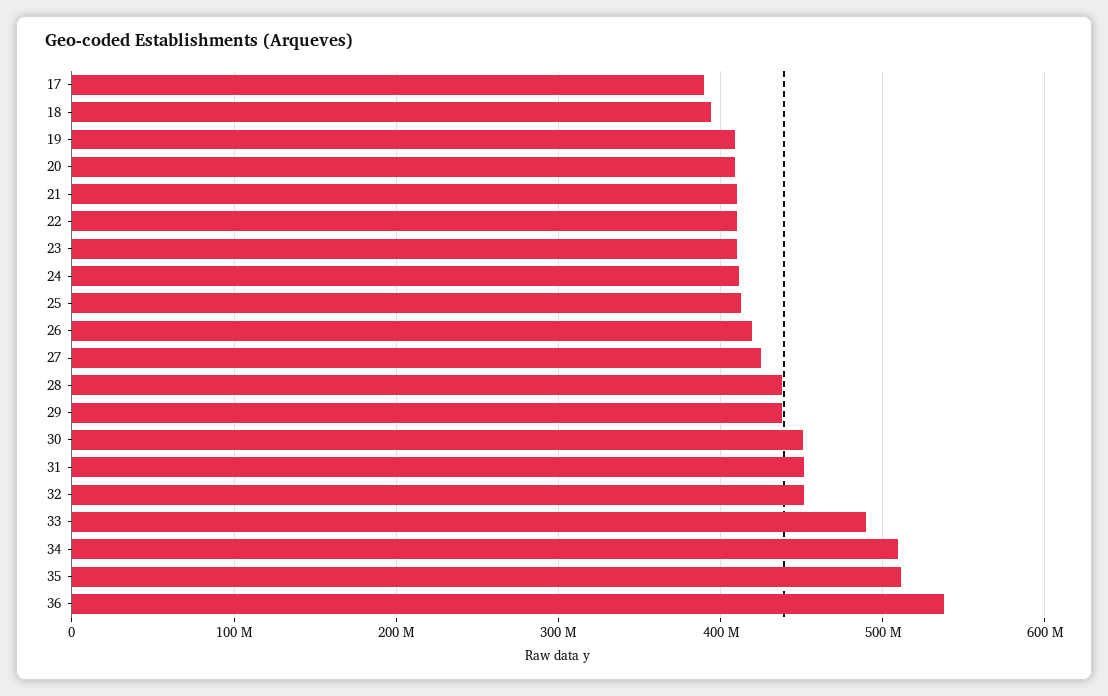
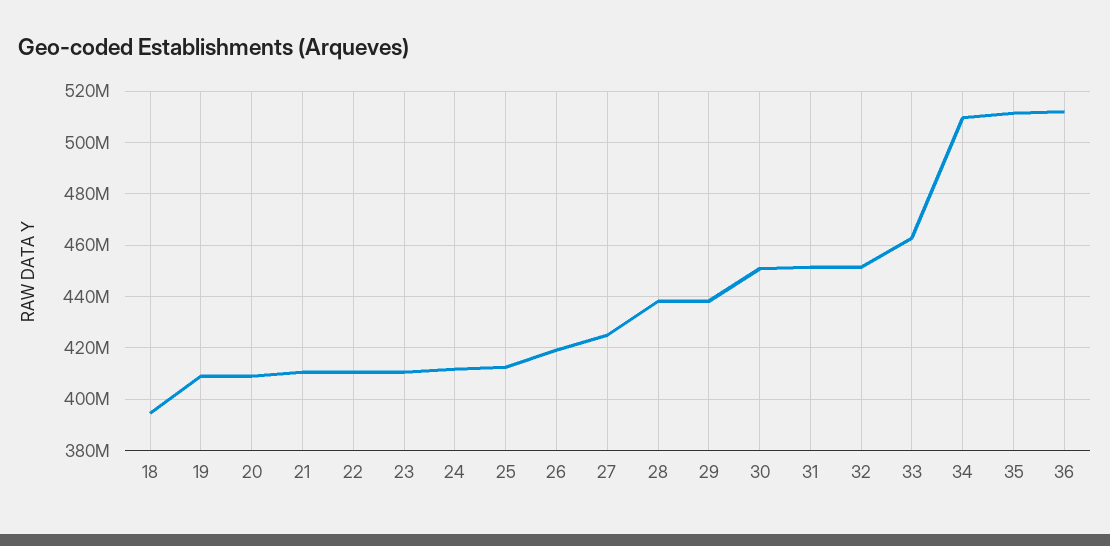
  {
-   "17": 390000000,
    "18": 395000000,
    "19": 410000000,
    "20": 410000000,
    "21": 410000000,
    "22": 410000000,
    "23": 410000000,
    "24": 412500000,
    "25": 412500000,
    "26": 420000000,
    "27": 425000000,
    "28": 437500000,
    "29": 437500000,
    "30": 450000000,
    "31": 452500000,
    "32": 452500000,
-   "33": 490000000,
+   "33": 462500000,
    "34": 510000000,
    "35": 512500000,
-   "36": 540000000
+   "36": 512500000
  }

